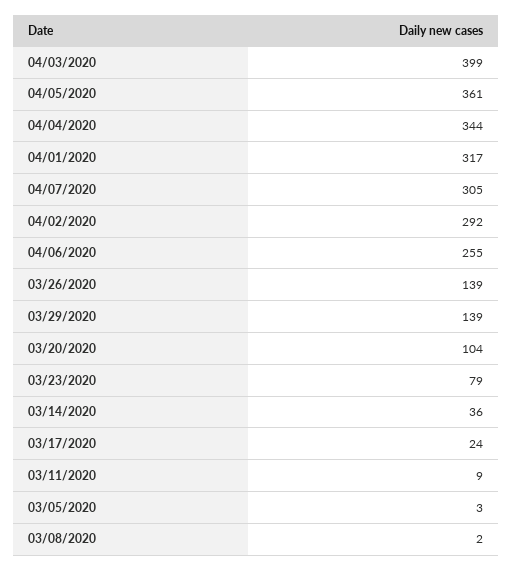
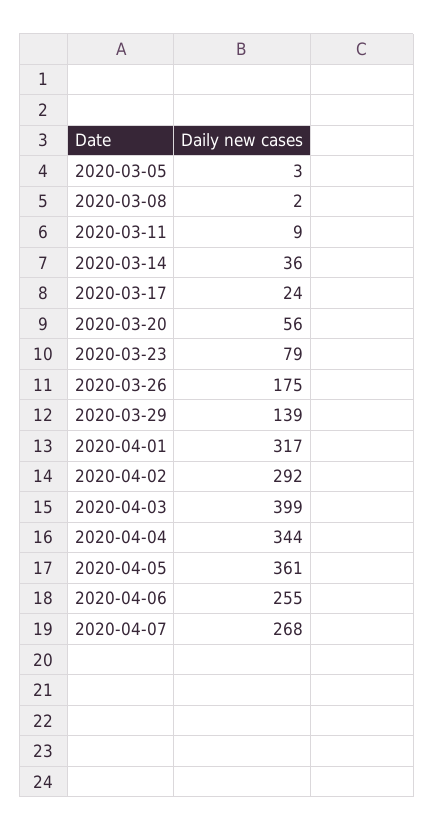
  {
    "04/03/2020": 399,
    "04/05/2020": 361,
    "04/04/2020": 344,
    "04/01/2020": 317,
-   "04/07/2020": 305,
+   "04/07/2020": 268,
    "04/02/2020": 292,
    "04/06/2020": 255,
-   "03/26/2020": 139,
+   "03/26/2020": 175,
    "03/29/2020": 139,
-   "03/20/2020": 104,
+   "03/20/2020": 56,
    "03/23/2020": 79,
    "03/14/2020": 36,
    "03/17/2020": 24,
    "03/11/2020": 9,
    "03/05/2020": 3,
    "03/08/2020": 2
  }

